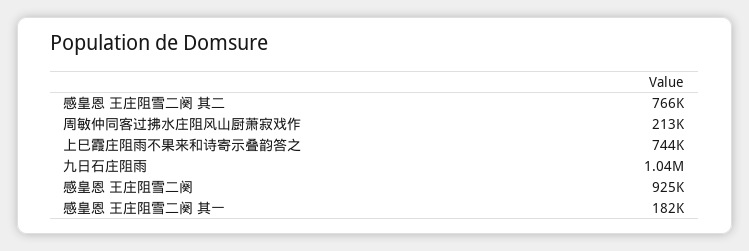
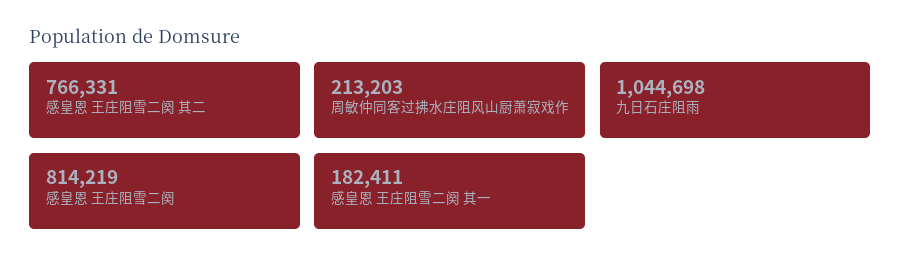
  {
    "感皇恩 王庄阻雪二阕 其二": 766331,
    "周敏仲同客过拂水庄阻风山厨萧寂戏作": 213203,
-   "上巳霞庄阻雨不果来和诗寄示叠韵答之": 744000,
    "九日石庄阻雨": 1044698,
-   "感皇恩 王庄阻雪二阕": 925000,
+   "感皇恩 王庄阻雪二阕": 814219,
    "感皇恩 王庄阻雪二阕 其一": 182411
  }

